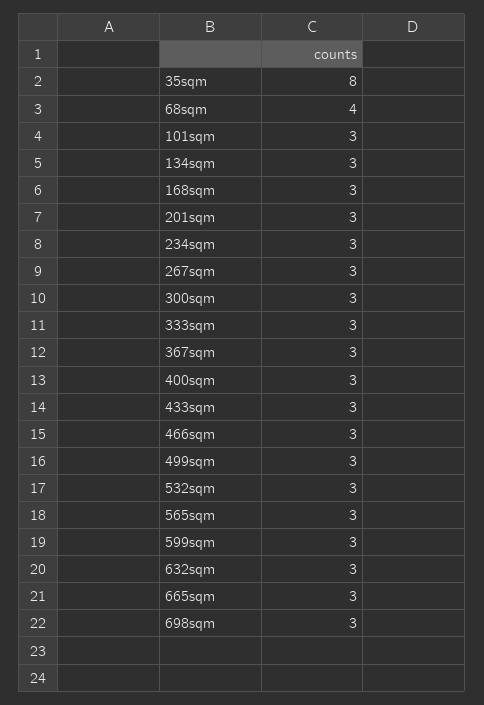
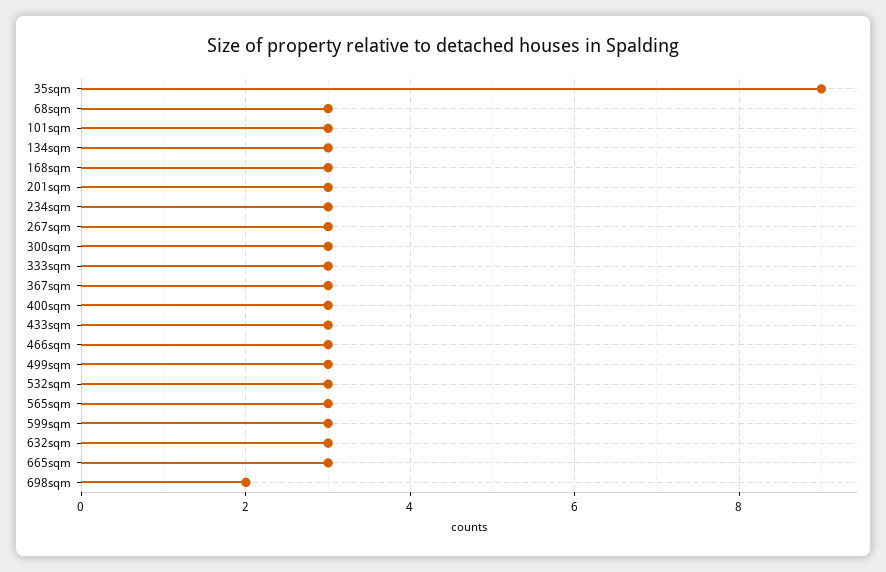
  {
-   "35sqm": 8,
+   "35sqm": 9,
-   "68sqm": 4,
+   "68sqm": 3,
    "101sqm": 3,
    "134sqm": 3,
    "168sqm": 3,
    "201sqm": 3,
    "234sqm": 3,
    "267sqm": 3,
    "300sqm": 3,
    "333sqm": 3,
    "367sqm": 3,
    "400sqm": 3,
    "433sqm": 3,
    "466sqm": 3,
    "499sqm": 3,
    "532sqm": 3,
    "565sqm": 3,
    "599sqm": 3,
    "632sqm": 3,
    "665sqm": 3,
-   "698sqm": 3
+   "698sqm": 2
  }

